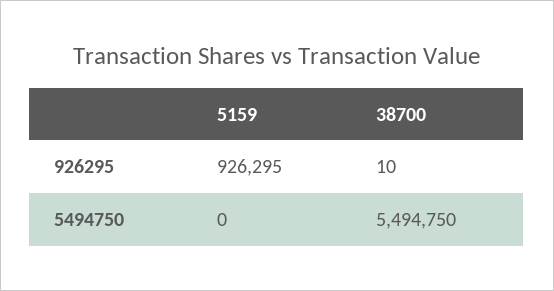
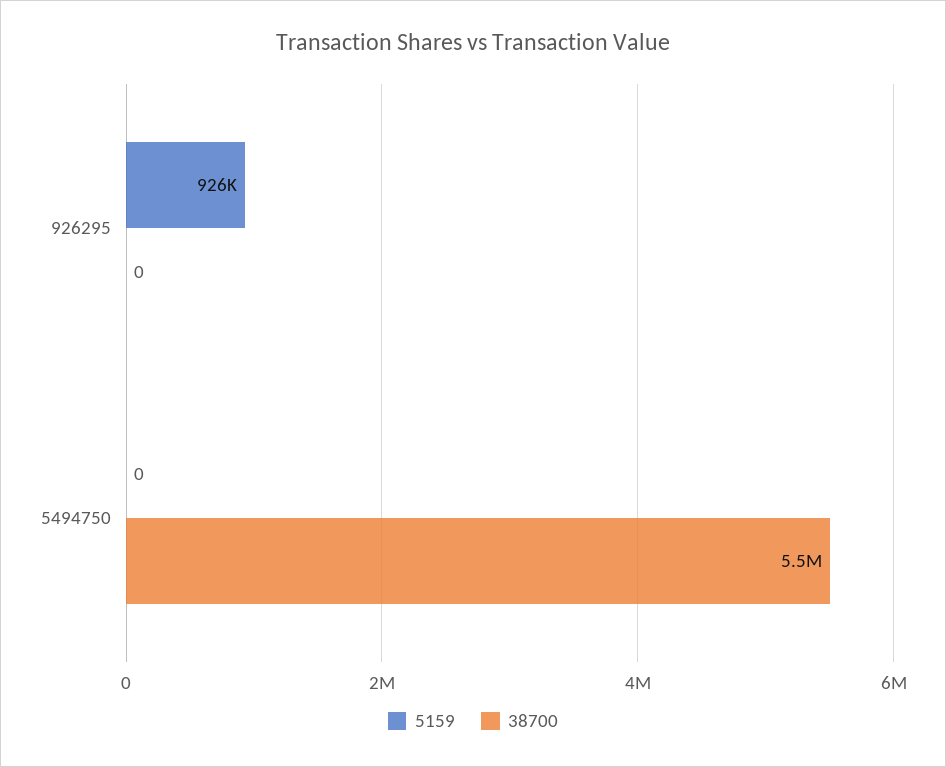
  {
    "5159": {
      "926295": 926295,
      "5494750": 0
    },
    "38700": {
-     "926295": 10,
+     "926295": 0,
      "5494750": 5494750
    }
  }

